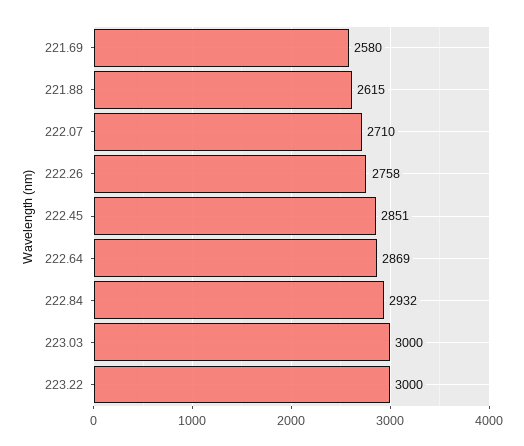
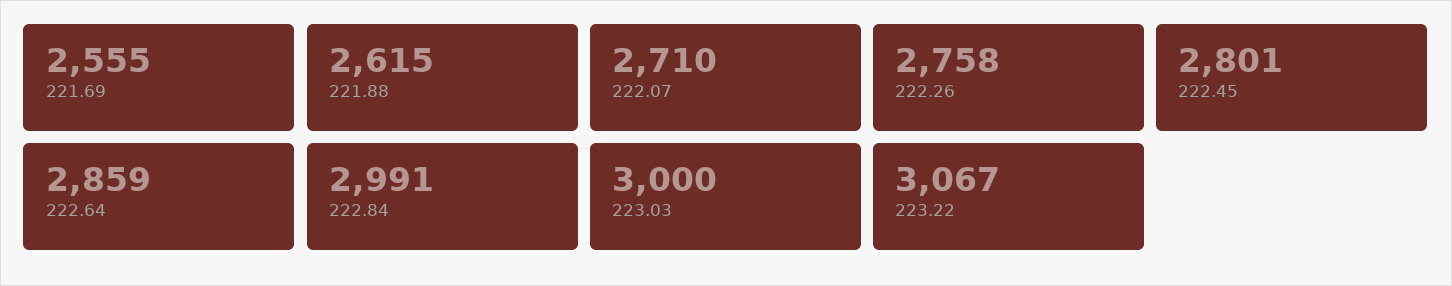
  {
-   "221.69": 2580,
+   "221.69": 2555,
    "221.88": 2615,
    "222.07": 2710,
    "222.26": 2758,
-   "222.45": 2851,
+   "222.45": 2801,
-   "222.64": 2869,
+   "222.64": 2859,
-   "222.84": 2932,
+   "222.84": 2991,
    "223.03": 3000,
-   "223.22": 3000
+   "223.22": 3067
  }

